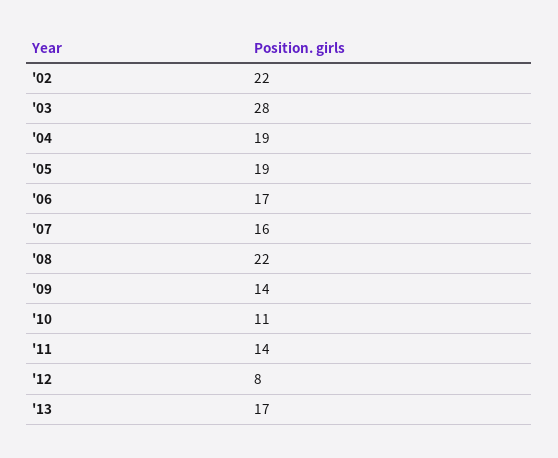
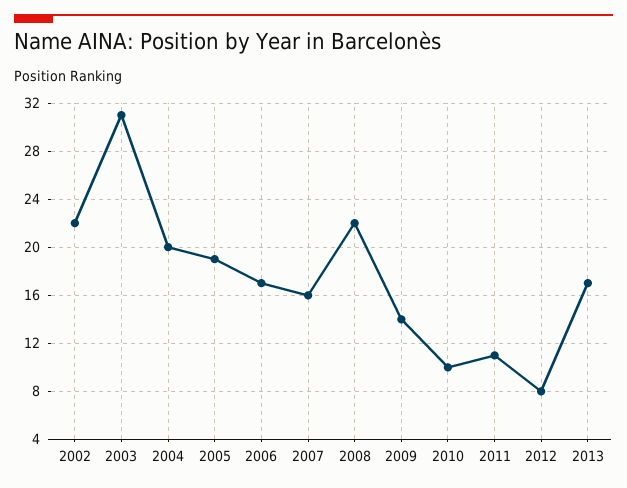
  {
    "'02": 22,
-   "'03": 28,
+   "'03": 31,
-   "'04": 19,
+   "'04": 20,
    "'05": 19,
    "'06": 17,
    "'07": 16,
    "'08": 22,
    "'09": 14,
-   "'10": 11,
+   "'10": 10,
-   "'11": 14,
+   "'11": 11,
    "'12": 8,
    "'13": 17
  }

